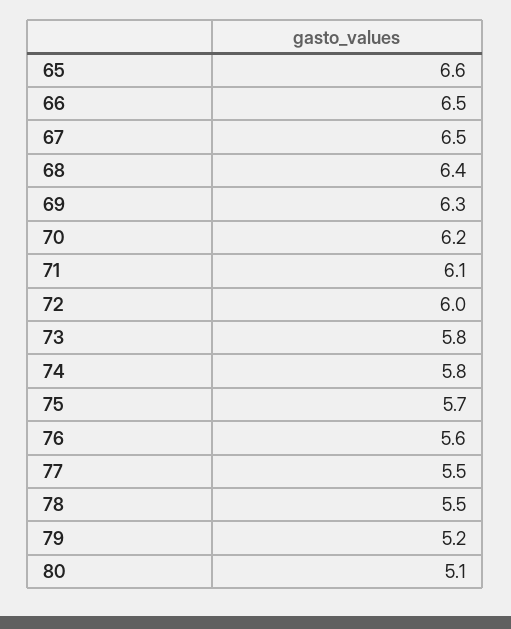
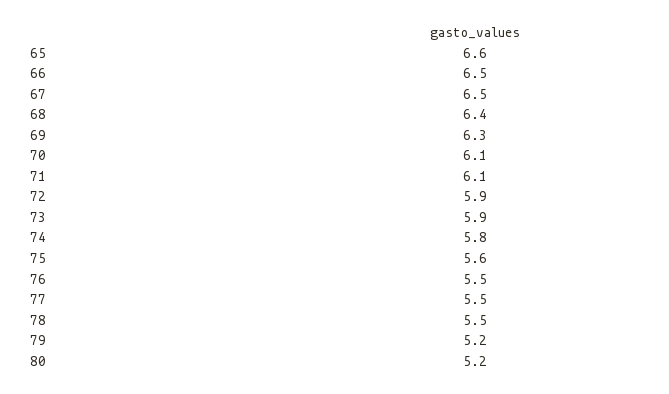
  {
    "65": 6.6,
    "66": 6.5,
    "67": 6.5,
    "68": 6.4,
    "69": 6.3,
-   "70": 6.2,
+   "70": 6.1,
    "71": 6.1,
-   "72": 6,
+   "72": 5.9,
-   "73": 5.8,
+   "73": 5.9,
    "74": 5.8,
-   "75": 5.7,
+   "75": 5.6,
-   "76": 5.6,
+   "76": 5.5,
    "77": 5.5,
    "78": 5.5,
    "79": 5.2,
-   "80": 5.1
+   "80": 5.2
  }

